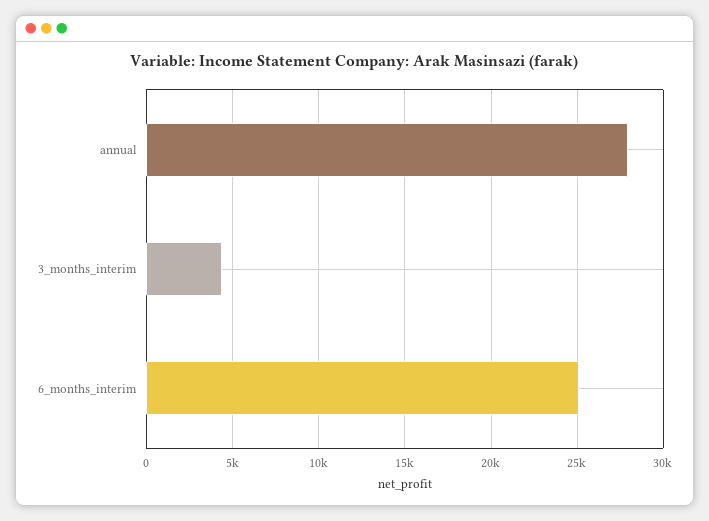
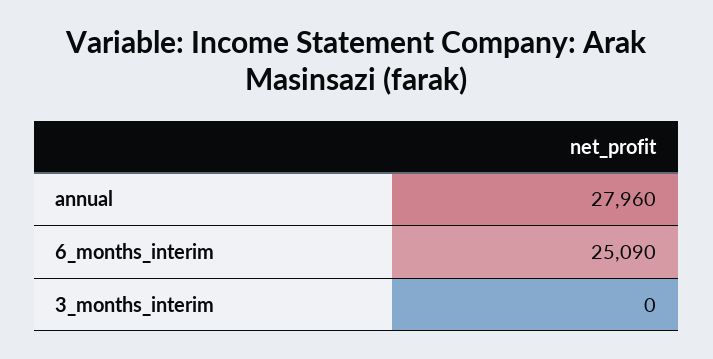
  {
    "annual": 27960,
-   "3_months_interim": 4500,
+   "3_months_interim": 0,
    "6_months_interim": 25090
  }

